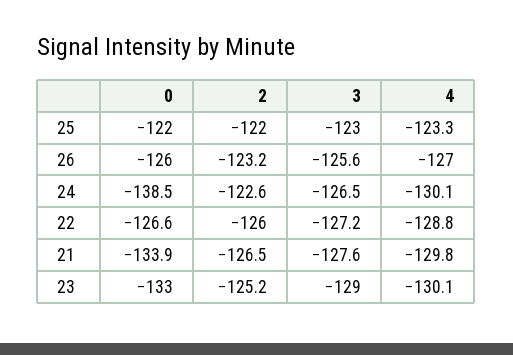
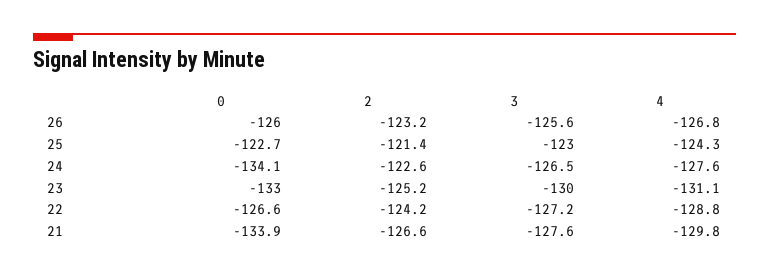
  {
    "0": {
-     "25": -122,
+     "25": -122.7,
      "26": -126,
-     "24": -138.5,
+     "24": -134.1,
      "22": -126.6,
      "21": -133.9,
      "23": -133
    },
    "2": {
-     "25": -122,
+     "25": -121.4,
      "26": -123.2,
      "24": -122.6,
-     "22": -126,
+     "22": -124.2,
-     "21": -126.5,
+     "21": -126.6,
      "23": -125.2
    },
    "3": {
      "25": -123,
      "26": -125.6,
      "24": -126.5,
      "22": -127.2,
      "21": -127.6,
-     "23": -129
+     "23": -130
    },
    "4": {
-     "25": -123.3,
+     "25": -124.3,
-     "26": -127,
+     "26": -126.8,
-     "24": -130.1,
+     "24": -127.6,
      "22": -128.8,
      "21": -129.8,
-     "23": -130.1
+     "23": -131.1
    }
  }

